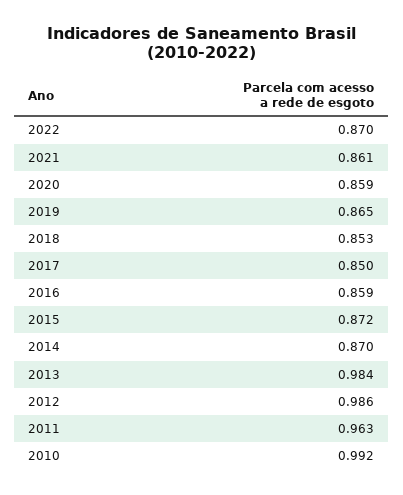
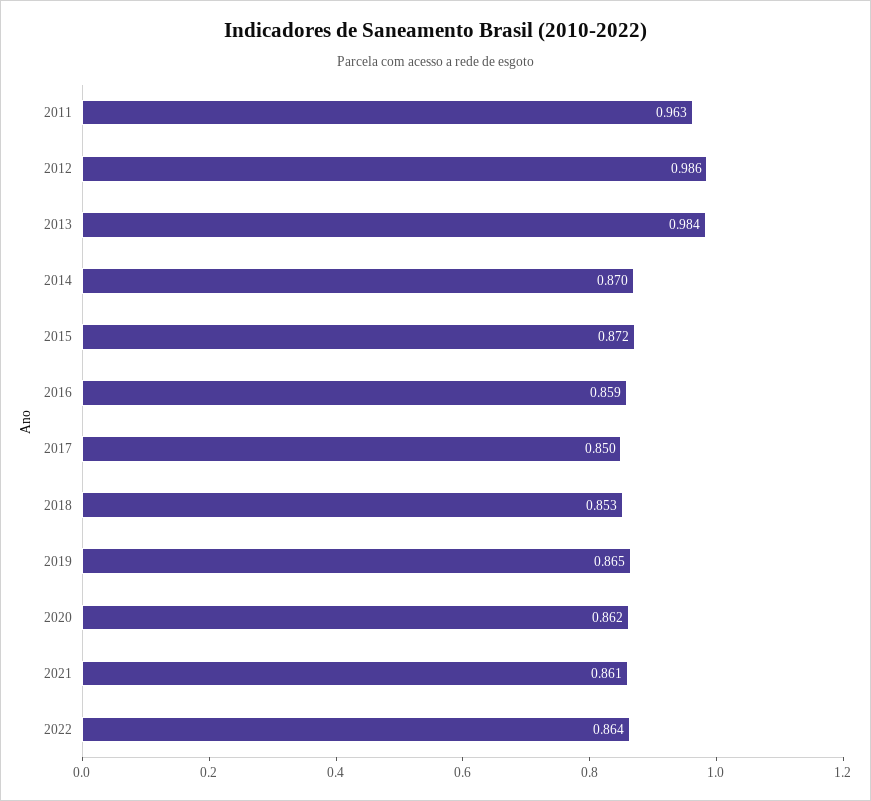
  {
-   "2022": 0.87,
+   "2022": 0.864,
    "2021": 0.861,
-   "2020": 0.859,
+   "2020": 0.862,
    "2019": 0.865,
    "2018": 0.853,
    "2017": 0.85,
    "2016": 0.859,
    "2015": 0.872,
    "2014": 0.87,
    "2013": 0.984,
    "2012": 0.986,
-   "2011": 0.963,
+   "2011": 0.963
-   "2010": 0.992
  }

